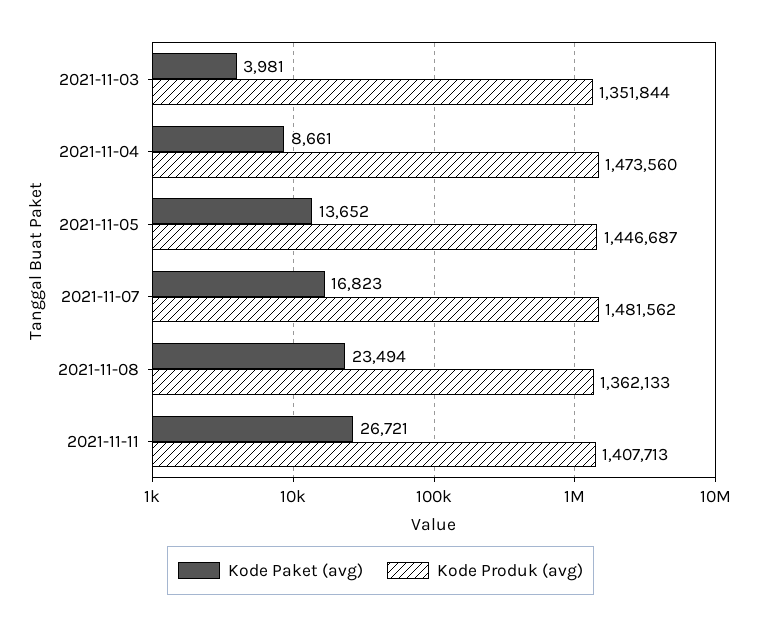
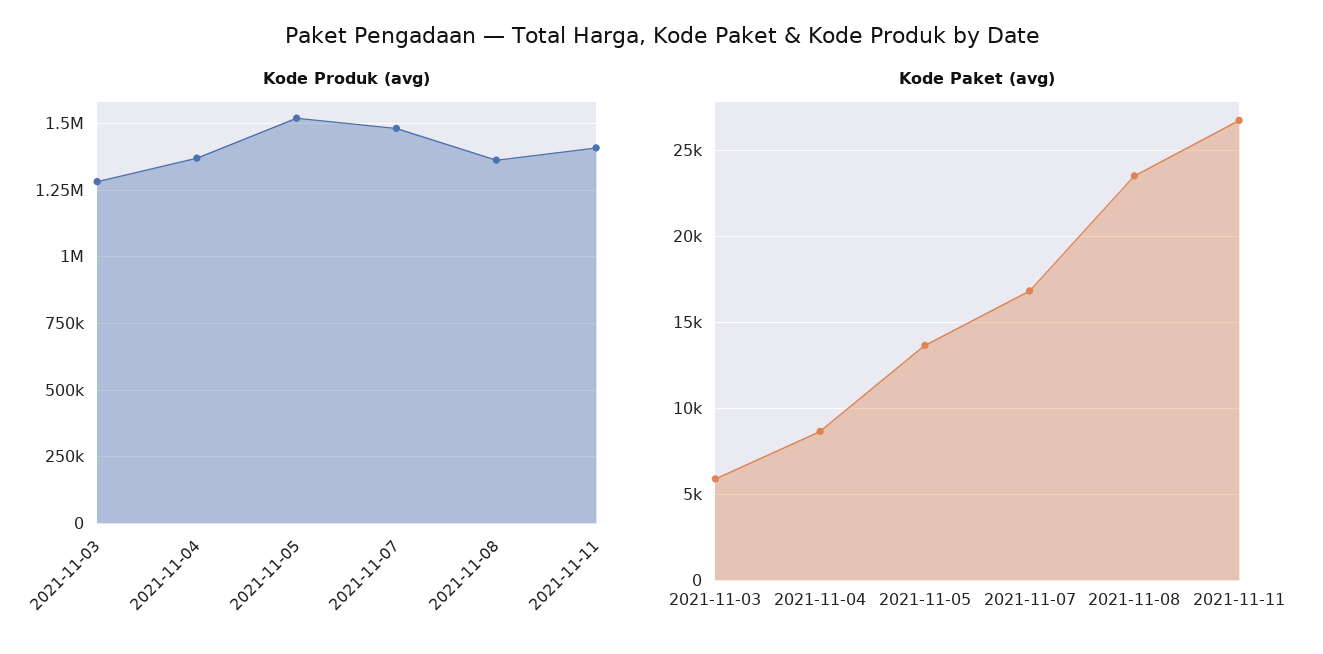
  {
    "Kode Paket (avg)": {
-     "2021-11-03": 3981,
+     "2021-11-03": 6000,
      "2021-11-04": 8661,
      "2021-11-05": 13652,
      "2021-11-07": 16823,
      "2021-11-08": 23494,
      "2021-11-11": 26721
    },
    "Kode Produk (avg)": {
-     "2021-11-03": 1351844,
+     "2021-11-03": 1275000,
-     "2021-11-04": 1473560,
+     "2021-11-04": 1375000,
-     "2021-11-05": 1446687,
+     "2021-11-05": 1525000,
      "2021-11-07": 1481562,
      "2021-11-08": 1362133,
      "2021-11-11": 1407713
    }
  }

